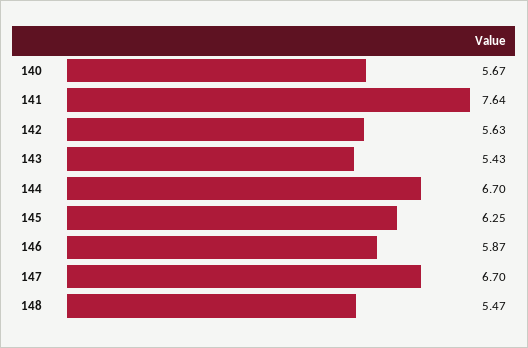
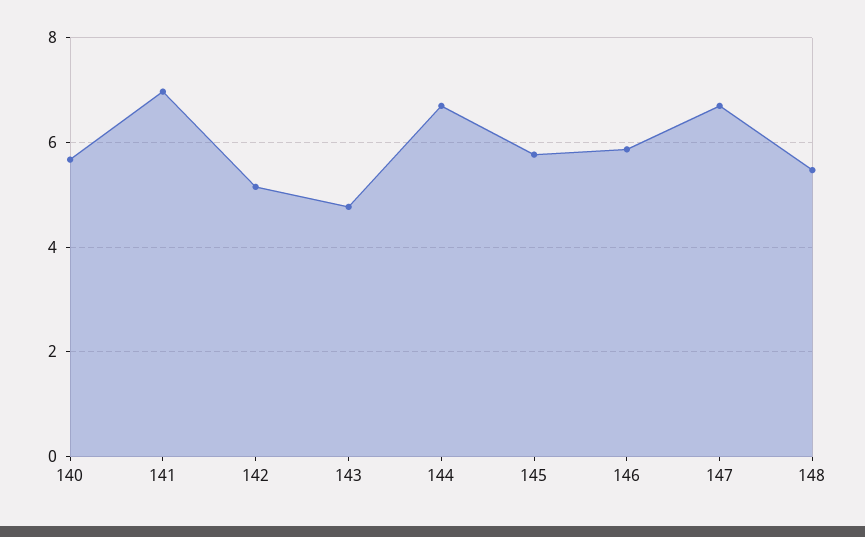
  {
    "140": 5.67,
-   "141": 7.64,
+   "141": 7,
-   "142": 5.63,
+   "142": 5.2,
-   "143": 5.43,
+   "143": 4.8,
    "144": 6.7,
-   "145": 6.25,
+   "145": 5.8,
    "146": 5.87,
    "147": 6.7,
    "148": 5.47
  }

